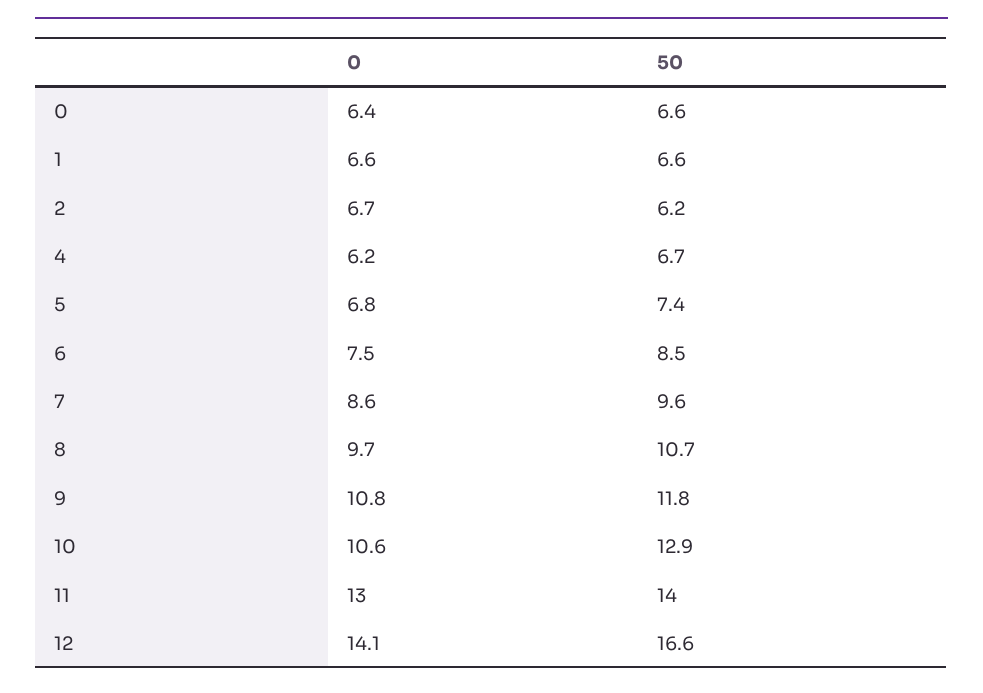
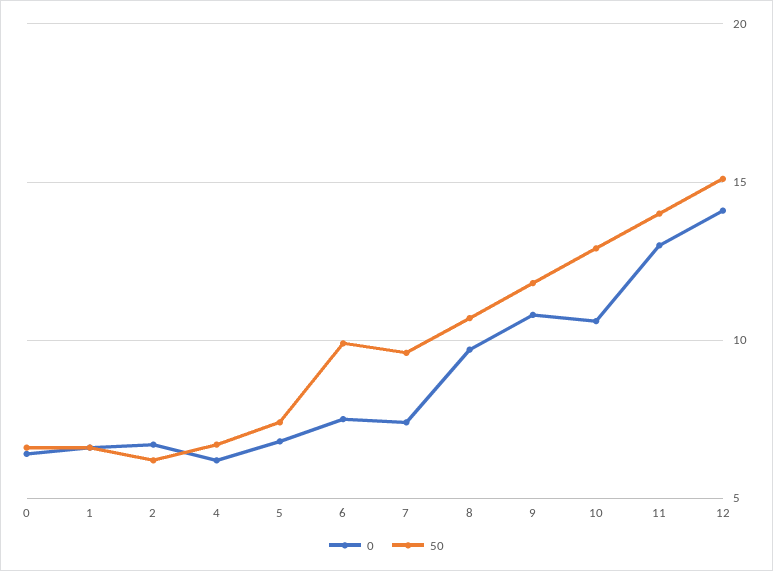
  {
    "0": {
      "0": 6.4,
      "1": 6.6,
      "2": 6.7,
      "4": 6.2,
      "5": 6.8,
      "6": 7.5,
-     "7": 8.6,
+     "7": 7.5,
      "8": 9.7,
      "9": 10.8,
      "10": 10.6,
      "11": 13,
      "12": 14.1
    },
    "50": {
      "0": 6.6,
      "1": 6.6,
      "2": 6.2,
      "4": 6.7,
      "5": 7.4,
-     "6": 8.5,
+     "6": 10,
      "7": 9.6,
      "8": 10.7,
      "9": 11.8,
      "10": 12.9,
      "11": 14,
-     "12": 16.6
+     "12": 15
    }
  }

